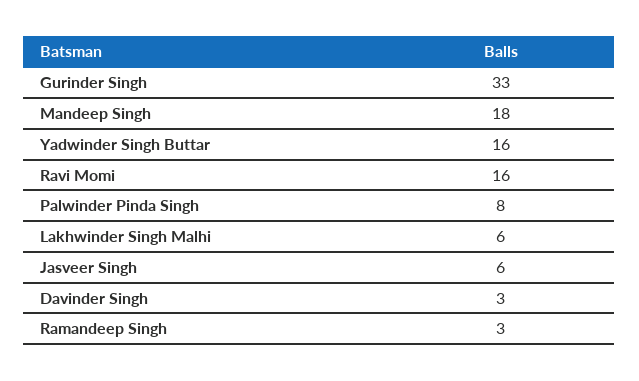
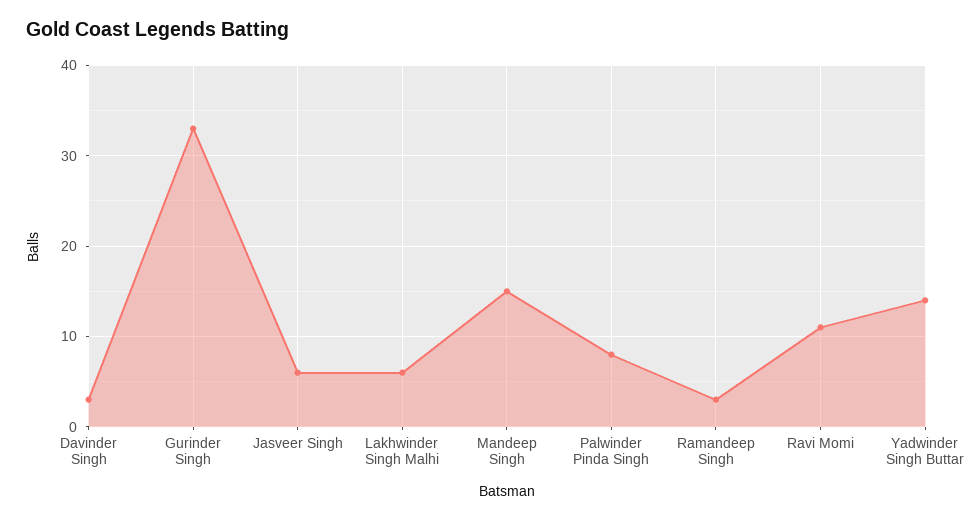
  {
    "Gurinder Singh": 33,
-   "Mandeep Singh": 18,
+   "Mandeep Singh": 15,
-   "Yadwinder Singh Buttar": 16,
+   "Yadwinder Singh Buttar": 14,
-   "Ravi Momi": 16,
+   "Ravi Momi": 11,
    "Palwinder Pinda Singh": 8,
    "Lakhwinder Singh Malhi": 6,
    "Jasveer Singh": 6,
    "Davinder Singh": 3,
    "Ramandeep Singh": 3
  }

